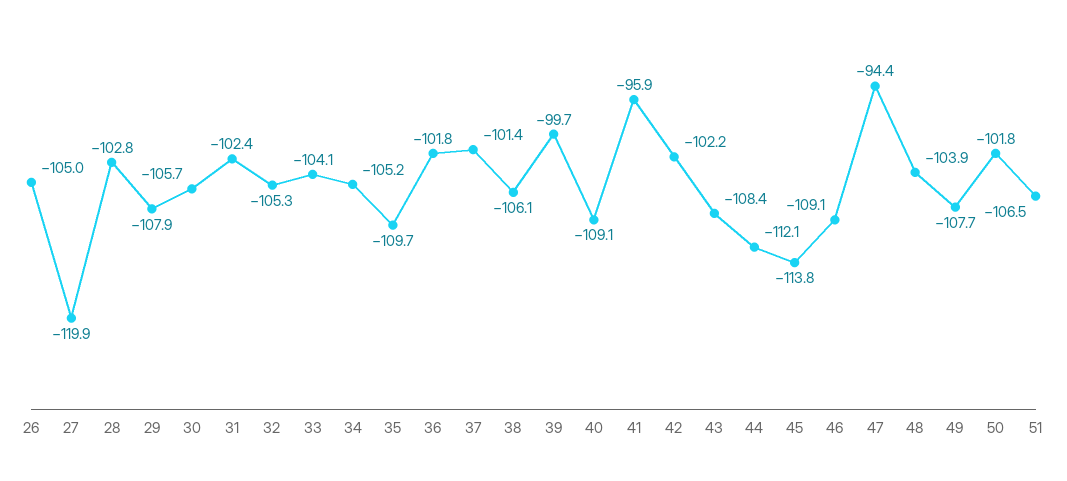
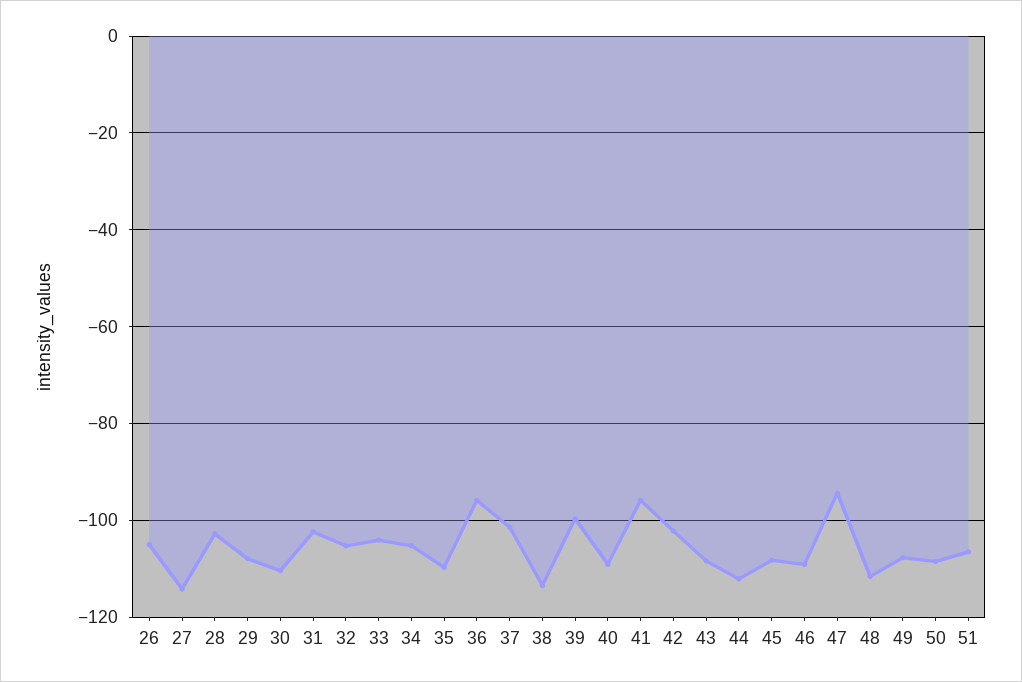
  {
    "26": -105,
-   "27": -119.9,
+   "27": -114,
    "28": -102.8,
    "29": -107.9,
-   "30": -105.7,
+   "30": -110,
    "31": -102.4,
    "32": -105.3,
    "33": -104.1,
    "34": -105.2,
    "35": -109.7,
-   "36": -101.8,
+   "36": -96,
    "37": -101.4,
-   "38": -106.1,
+   "38": -114,
    "39": -99.7,
    "40": -109.1,
    "41": -95.9,
    "42": -102.2,
    "43": -108.4,
    "44": -112.1,
-   "45": -113.8,
+   "45": -108,
    "46": -109.1,
    "47": -94.4,
-   "48": -103.9,
+   "48": -112,
    "49": -107.7,
-   "50": -101.8,
+   "50": -108,
    "51": -106.5
  }

